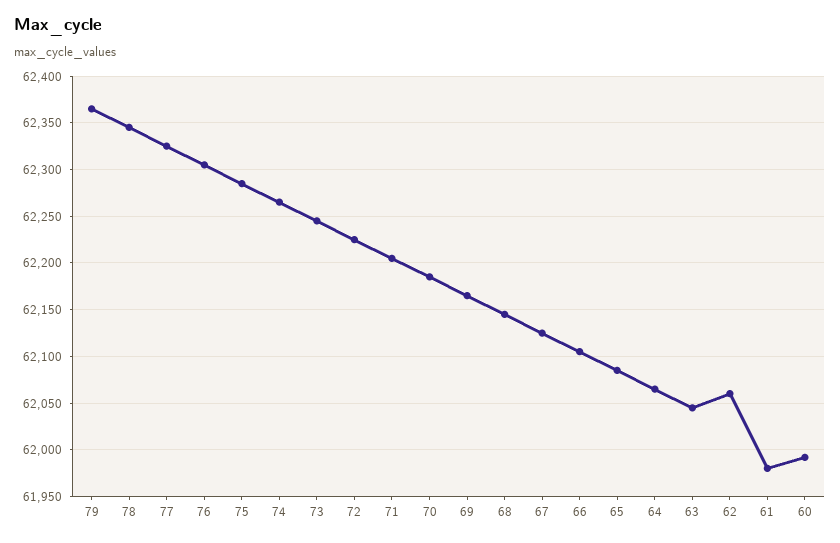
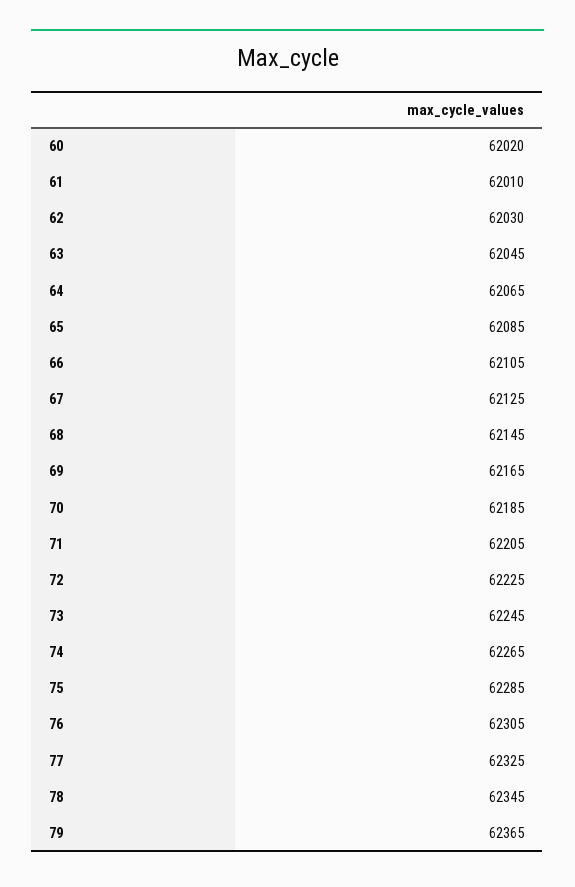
  {
    "79": 62365,
    "78": 62345,
    "77": 62325,
    "76": 62305,
    "75": 62285,
    "74": 62265,
    "73": 62245,
    "72": 62225,
    "71": 62205,
    "70": 62185,
    "69": 62165,
    "68": 62145,
    "67": 62125,
    "66": 62105,
    "65": 62085,
    "64": 62065,
    "63": 62045,
-   "62": 62060,
+   "62": 62030,
-   "61": 61980,
+   "61": 62010,
-   "60": 61990
+   "60": 62020
  }

